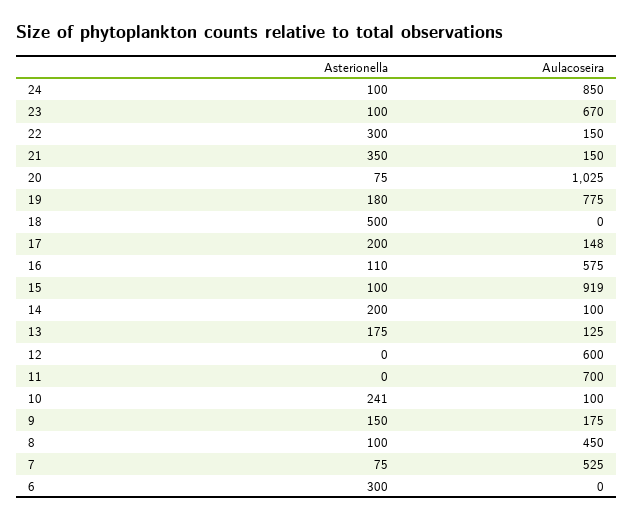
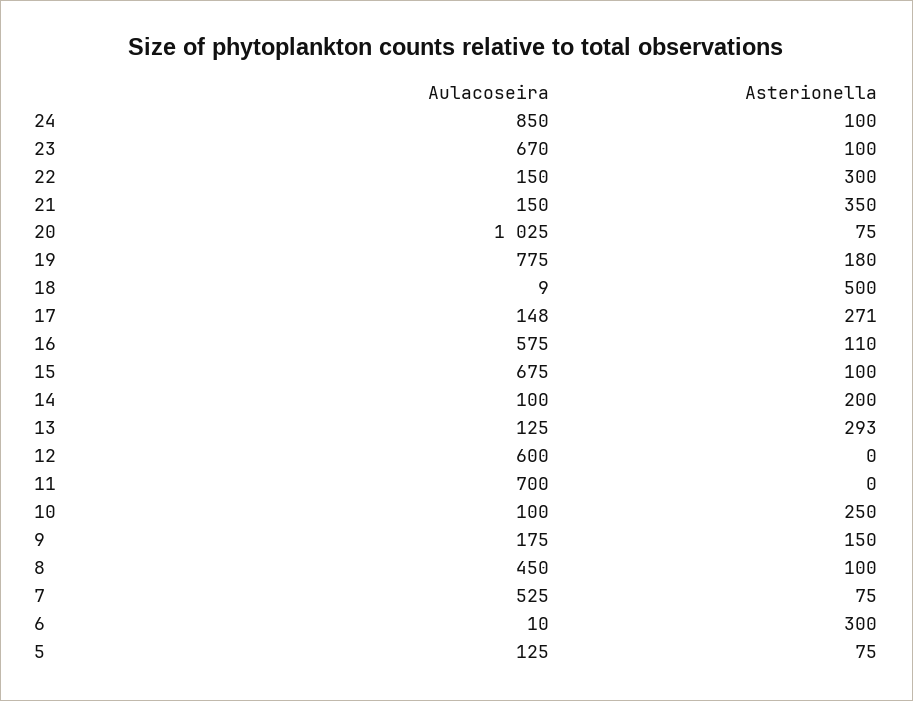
  {
    "Asterionella": {
      "24": 100,
      "23": 100,
      "22": 300,
      "21": 350,
      "20": 75,
      "19": 180,
      "18": 500,
-     "17": 200,
+     "17": 271,
      "16": 110,
      "15": 100,
      "14": 200,
-     "13": 175,
+     "13": 293,
      "12": 0,
      "11": 0,
-     "10": 241,
+     "10": 250,
      "9": 150,
      "8": 100,
      "7": 75,
-     "6": 300
+     "6": 300,
+     "5": 75
    },
    "Aulacoseira": {
      "24": 850,
      "23": 670,
      "22": 150,
      "21": 150,
      "20": 1025,
      "19": 775,
-     "18": 0,
+     "18": 9,
      "17": 148,
      "16": 575,
-     "15": 919,
+     "15": 675,
      "14": 100,
      "13": 125,
      "12": 600,
      "11": 700,
      "10": 100,
      "9": 175,
      "8": 450,
      "7": 525,
-     "6": 0
+     "6": 10,
+     "5": 125
    }
  }

